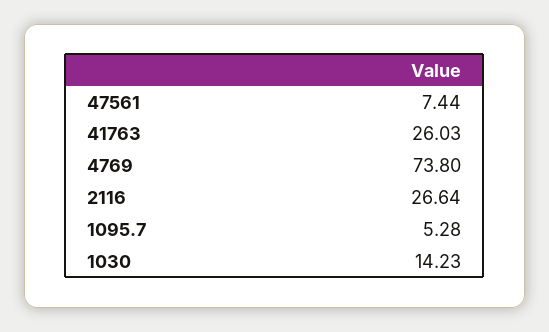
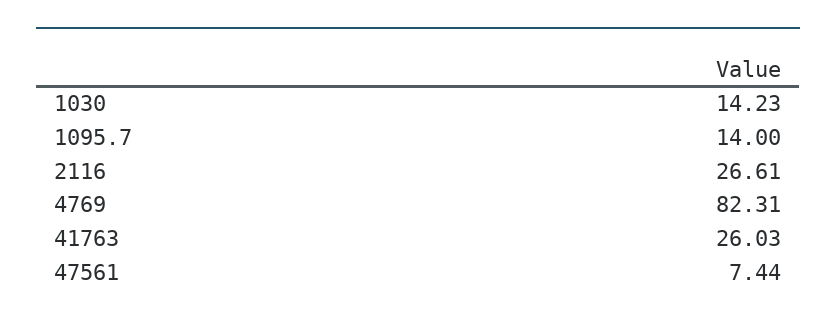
  {
    "47561": 7.44,
    "41763": 26.03,
-   "4769": 73.8,
+   "4769": 82.31,
-   "2116": 26.64,
+   "2116": 26.61,
-   "1095.7": 5.28,
+   "1095.7": 14,
    "1030": 14.23
  }

